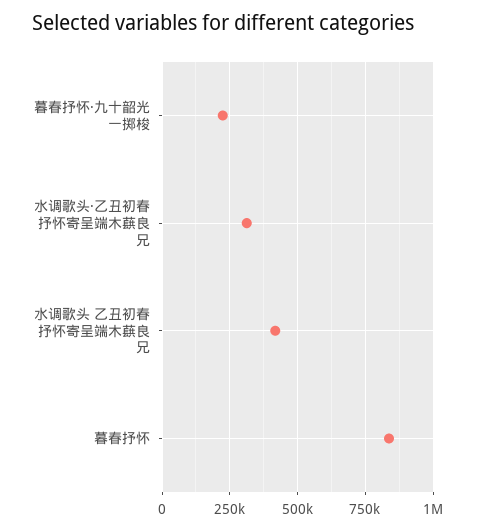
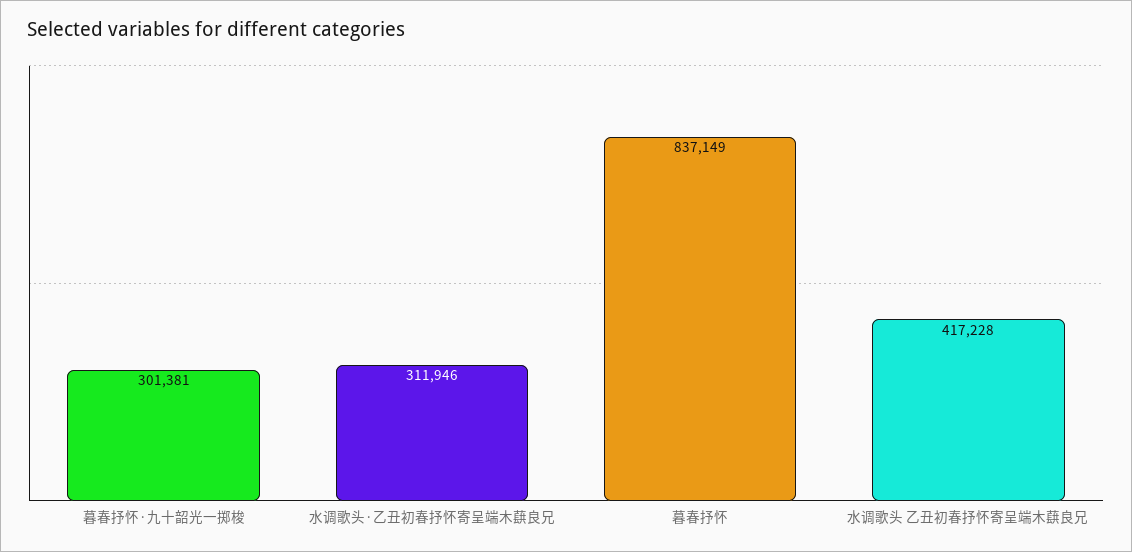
  {
-   "暮春抒怀·九十韶光一掷梭": 225000,
+   "暮春抒怀·九十韶光一掷梭": 301381,
    "水调歌头·乙丑初春抒怀寄呈端木蕻良兄": 311946,
    "水调歌头 乙丑初春抒怀寄呈端木蕻良兄": 417228,
    "暮春抒怀": 837149
  }

